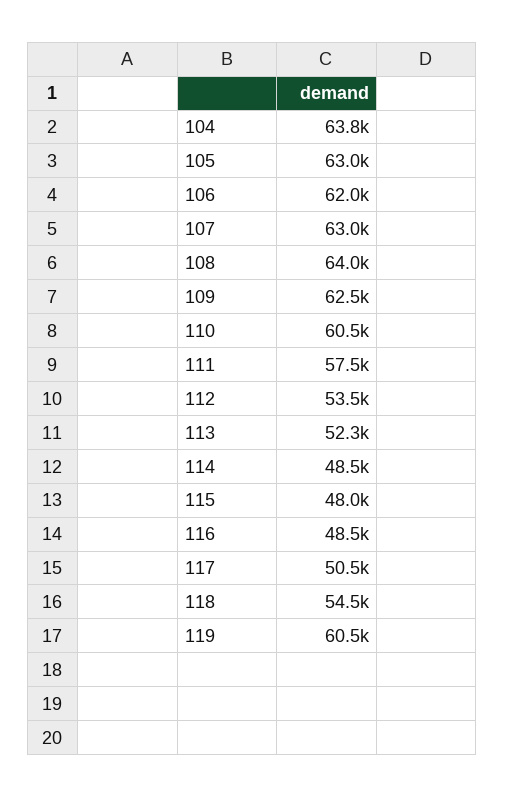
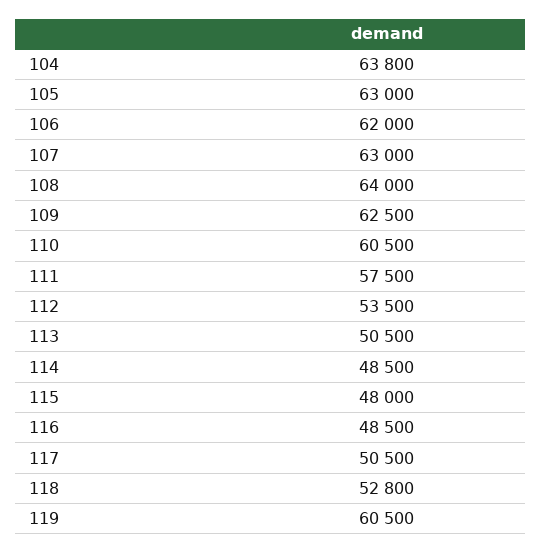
  {
    "104": 63800,
    "105": 63000,
    "106": 62000,
    "107": 63000,
    "108": 64000,
    "109": 62500,
    "110": 60500,
    "111": 57500,
    "112": 53500,
-   "113": 52300,
+   "113": 50500,
    "114": 48500,
    "115": 48000,
    "116": 48500,
    "117": 50500,
-   "118": 54500,
+   "118": 52800,
    "119": 60500
  }

